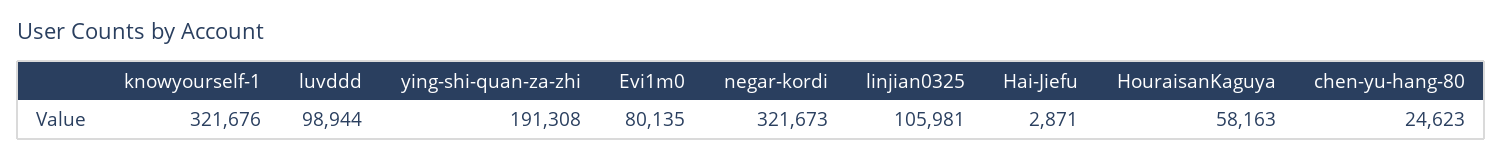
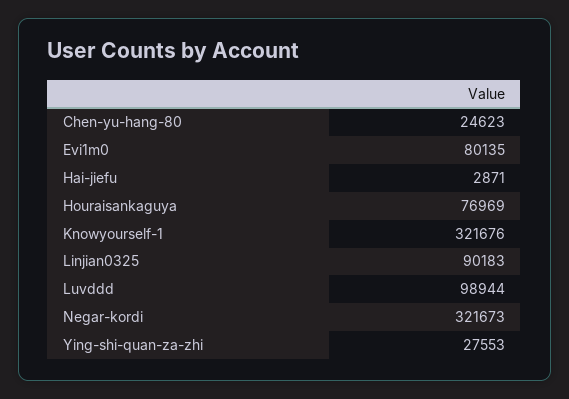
  {
    "knowyourself-1": 321676,
    "luvddd": 98944,
-   "ying-shi-quan-za-zhi": 191308,
+   "ying-shi-quan-za-zhi": 27553,
    "Evi1m0": 80135,
    "negar-kordi": 321673,
-   "linjian0325": 105981,
+   "linjian0325": 90183,
    "Hai-Jiefu": 2871,
-   "HouraisanKaguya": 58163,
+   "HouraisanKaguya": 76969,
    "chen-yu-hang-80": 24623
  }

